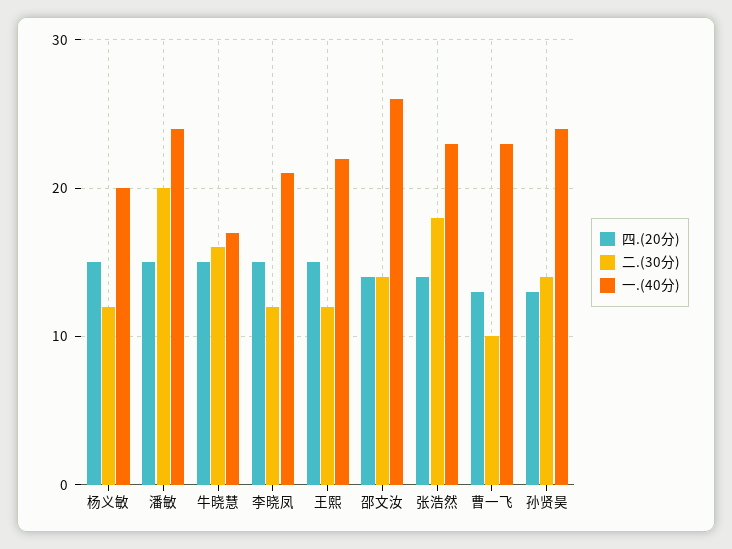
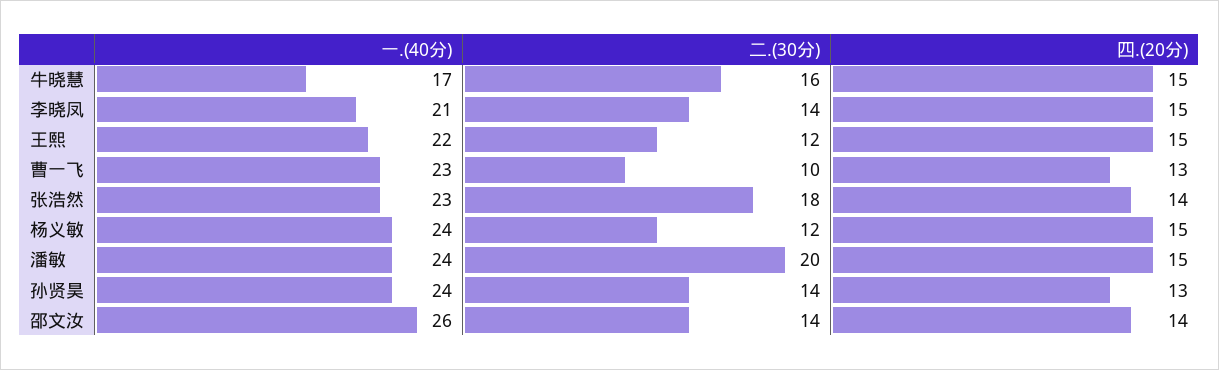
  {
    "四.(20分)": {
      "杨义敏": 15,
      "潘敏": 15,
      "牛晓慧": 15,
      "李晓凤": 15,
      "王熙": 15,
      "邵文汝": 14,
      "张浩然": 14,
      "曹一飞": 13,
      "孙贤昊": 13
    },
    "二.(30分)": {
      "杨义敏": 12,
      "潘敏": 20,
      "牛晓慧": 16,
-     "李晓凤": 12,
+     "李晓凤": 14,
      "王熙": 12,
      "邵文汝": 14,
      "张浩然": 18,
      "曹一飞": 10,
      "孙贤昊": 14
    },
    "一.(40分)": {
-     "杨义敏": 20,
+     "杨义敏": 24,
      "潘敏": 24,
      "牛晓慧": 17,
      "李晓凤": 21,
      "王熙": 22,
      "邵文汝": 26,
      "张浩然": 23,
      "曹一飞": 23,
      "孙贤昊": 24
    }
  }

